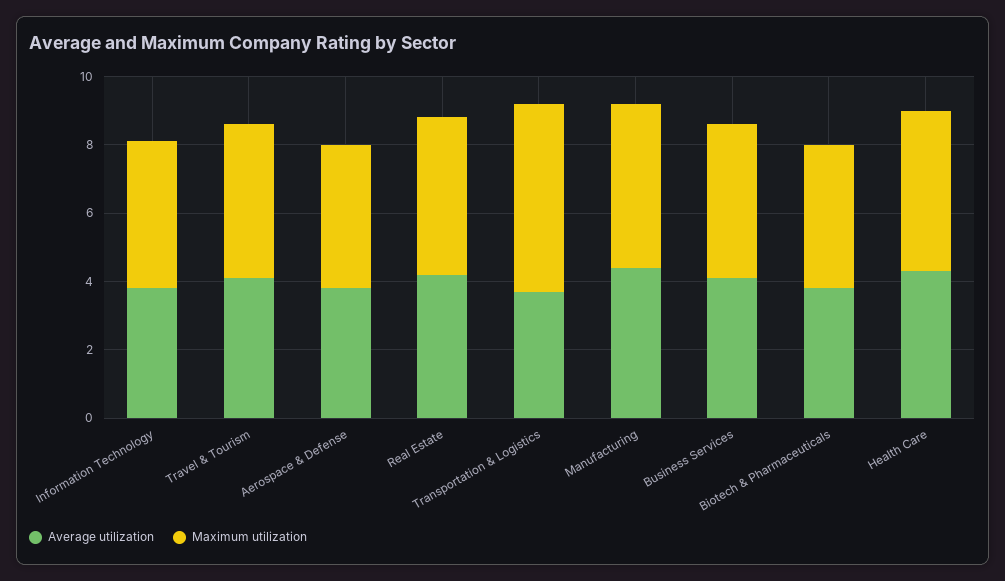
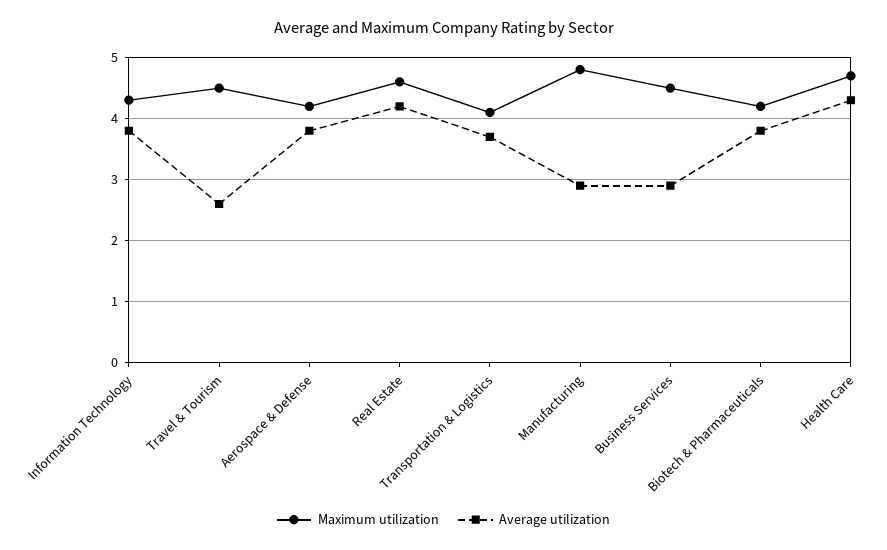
  {
    "Average utilization": {
      "Information Technology": 3.8,
-     "Travel & Tourism": 4,
+     "Travel & Tourism": 2.6,
      "Aerospace & Defense": 3.8,
      "Real Estate": 4.2,
      "Transportation & Logistics": 3.7,
-     "Manufacturing": 4.5,
+     "Manufacturing": 2.9,
-     "Business Services": 4,
+     "Business Services": 2.9,
      "Biotech & Pharmaceuticals": 3.8,
      "Health Care": 4.3
    },
    "Maximum utilization": {
      "Information Technology": 4.3,
      "Travel & Tourism": 4.5,
      "Aerospace & Defense": 4.2,
      "Real Estate": 4.6,
-     "Transportation & Logistics": 5.5,
+     "Transportation & Logistics": 4.1,
      "Manufacturing": 4.8,
      "Business Services": 4.5,
      "Biotech & Pharmaceuticals": 4.2,
      "Health Care": 4.7
    }
  }

